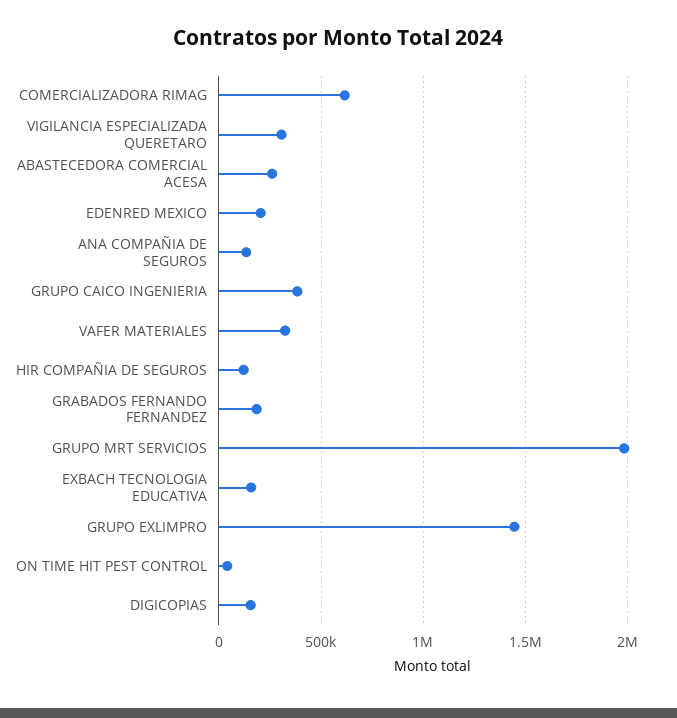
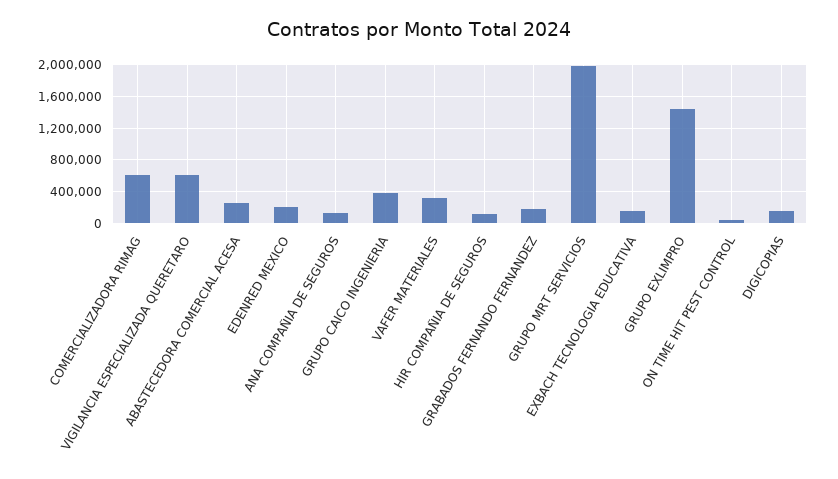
  {
    "COMERCIALIZADORA RIMAG": 600000,
-   "VIGILANCIA ESPECIALIZADA QUERETARO": 300000,
+   "VIGILANCIA ESPECIALIZADA QUERETARO": 600000,
    "ABASTECEDORA COMERCIAL ACESA": 250000,
    "EDENRED MEXICO": 200000,
    "ANA COMPAÑIA DE SEGUROS": 150000,
    "GRUPO CAICO INGENIERIA": 400000,
    "VAFER MATERIALES": 300000,
    "HIR COMPAÑIA DE SEGUROS": 100000,
    "GRABADOS FERNANDO FERNANDEZ": 200000,
    "GRUPO MRT SERVICIOS": 2000000,
    "EXBACH TECNOLOGIA EDUCATIVA": 150000,
    "GRUPO EXLIMPRO": 1450000,
    "ON TIME HIT PEST CONTROL": 50000,
    "DIGICOPIAS": 150000
  }

